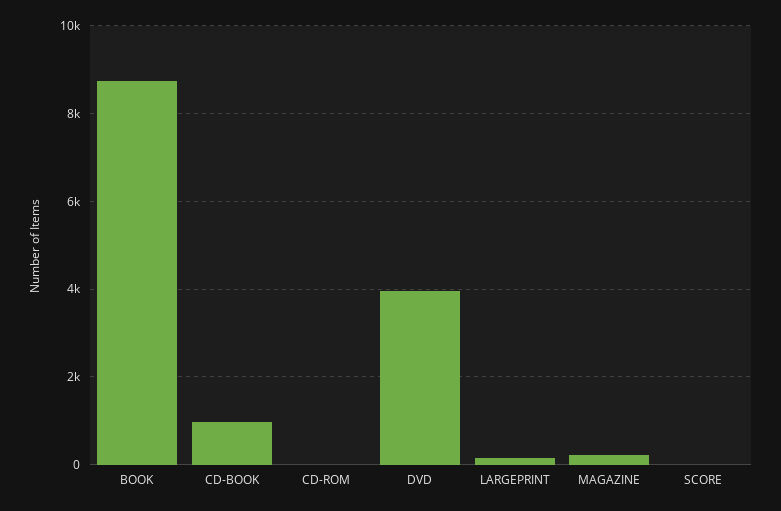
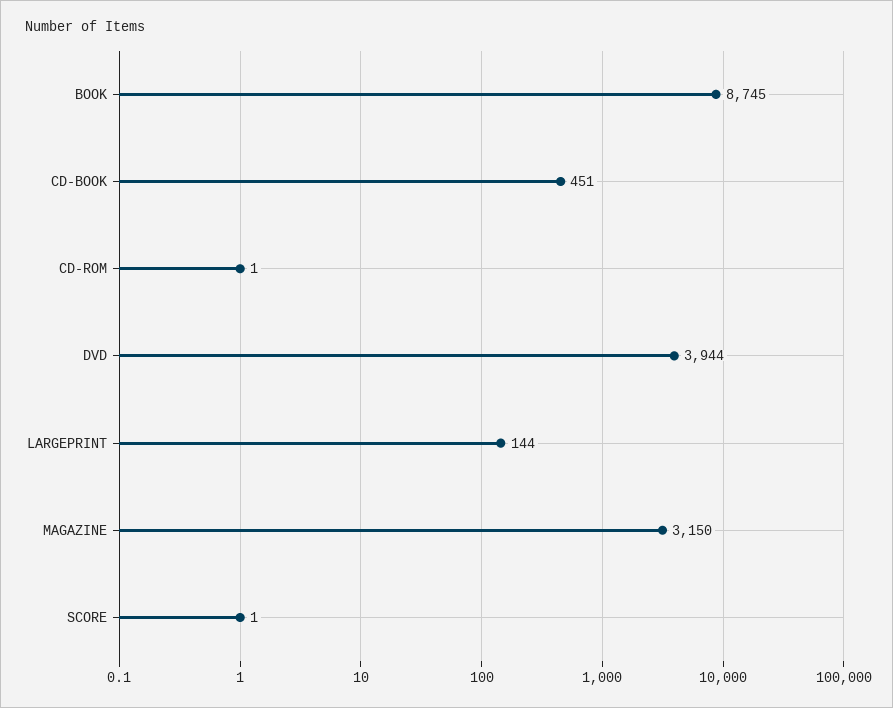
  {
    "BOOK": 8745,
-   "CD-BOOK": 1000,
+   "CD-BOOK": 451,
    "CD-ROM": 1,
    "DVD": 3944,
    "LARGEPRINT": 144,
-   "MAGAZINE": 200,
+   "MAGAZINE": 3150,
    "SCORE": 1
  }

